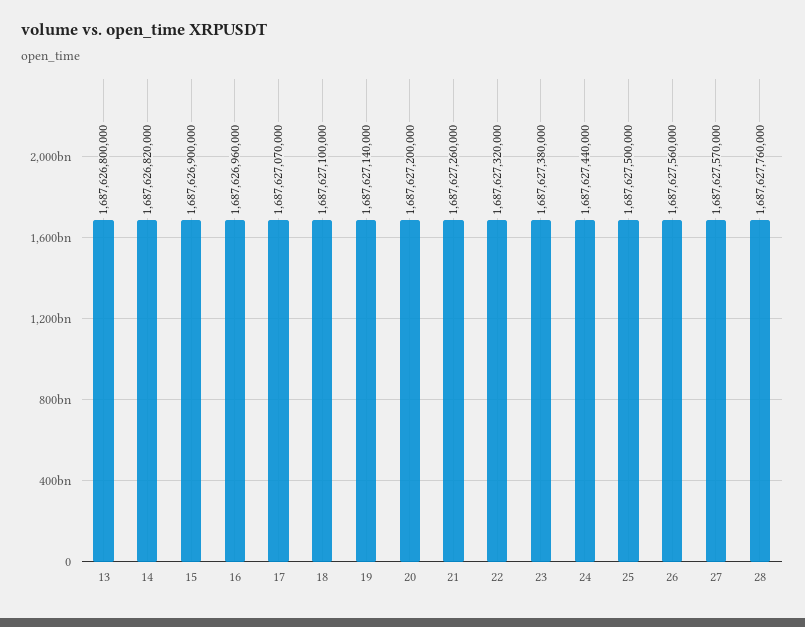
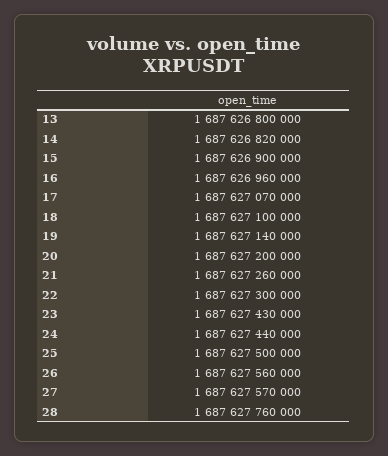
  {
    "13": 1687626800000,
    "14": 1687626820000,
    "15": 1687626900000,
    "16": 1687626960000,
    "17": 1687627070000,
    "18": 1687627100000,
    "19": 1687627140000,
    "20": 1687627200000,
    "21": 1687627260000,
-   "22": 1687627320000,
+   "22": 1687627300000,
-   "23": 1687627380000,
+   "23": 1687627430000,
    "24": 1687627440000,
    "25": 1687627500000,
    "26": 1687627560000,
    "27": 1687627570000,
    "28": 1687627760000
  }

